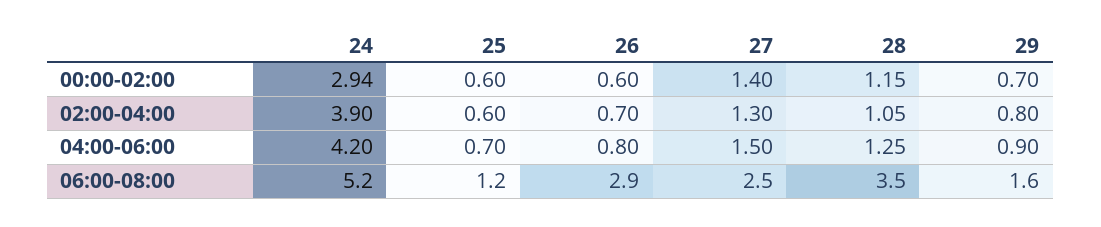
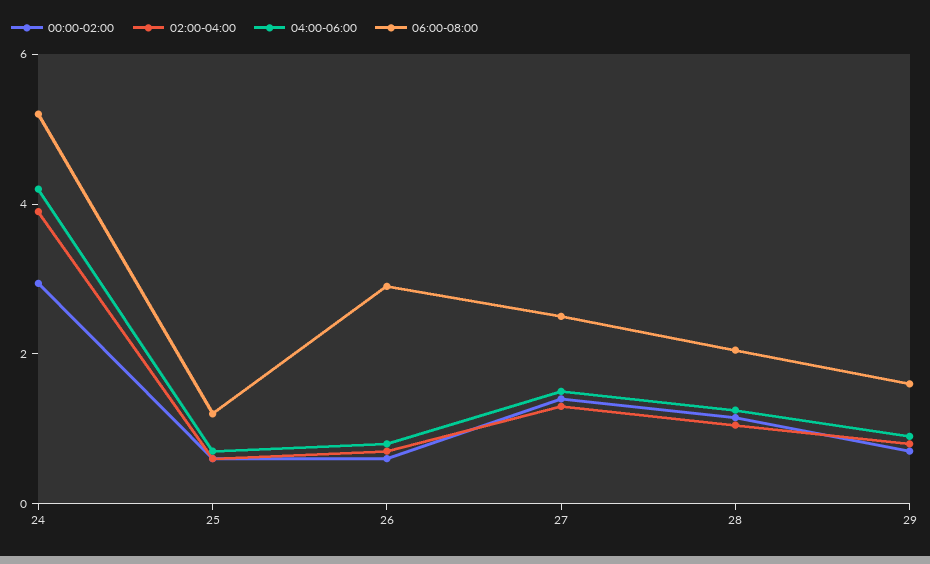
  {
    "00:00-02:00": {
      "24": 2.94,
      "25": 0.6,
      "26": 0.6,
      "27": 1.4,
      "28": 1.15,
      "29": 0.7
    },
    "02:00-04:00": {
      "24": 3.9,
      "25": 0.6,
      "26": 0.7,
      "27": 1.3,
      "28": 1.05,
      "29": 0.8
    },
    "04:00-06:00": {
      "24": 4.2,
      "25": 0.7,
      "26": 0.8,
      "27": 1.5,
      "28": 1.25,
      "29": 0.9
    },
    "06:00-08:00": {
      "24": 5.2,
      "25": 1.2,
      "26": 2.9,
      "27": 2.5,
-     "28": 3.5,
+     "28": 2,
      "29": 1.6
    }
  }

